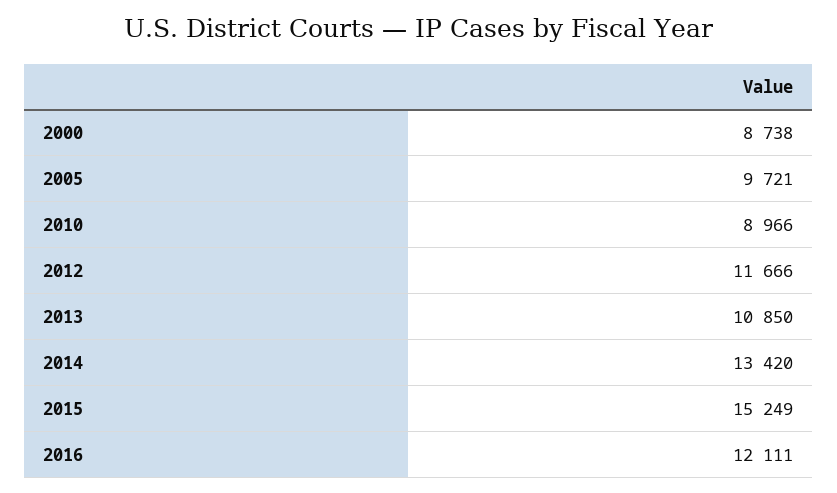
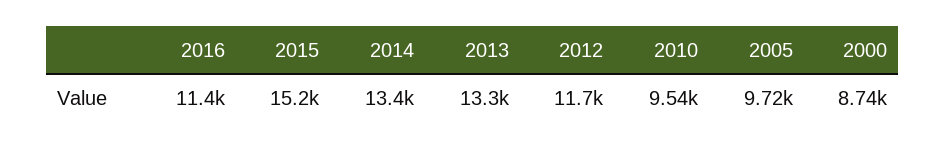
  {
    "2000": 8738,
    "2005": 9721,
-   "2010": 8966,
+   "2010": 9540,
    "2012": 11666,
-   "2013": 10850,
+   "2013": 13300,
    "2014": 13420,
    "2015": 15249,
-   "2016": 12111
+   "2016": 11400
  }

